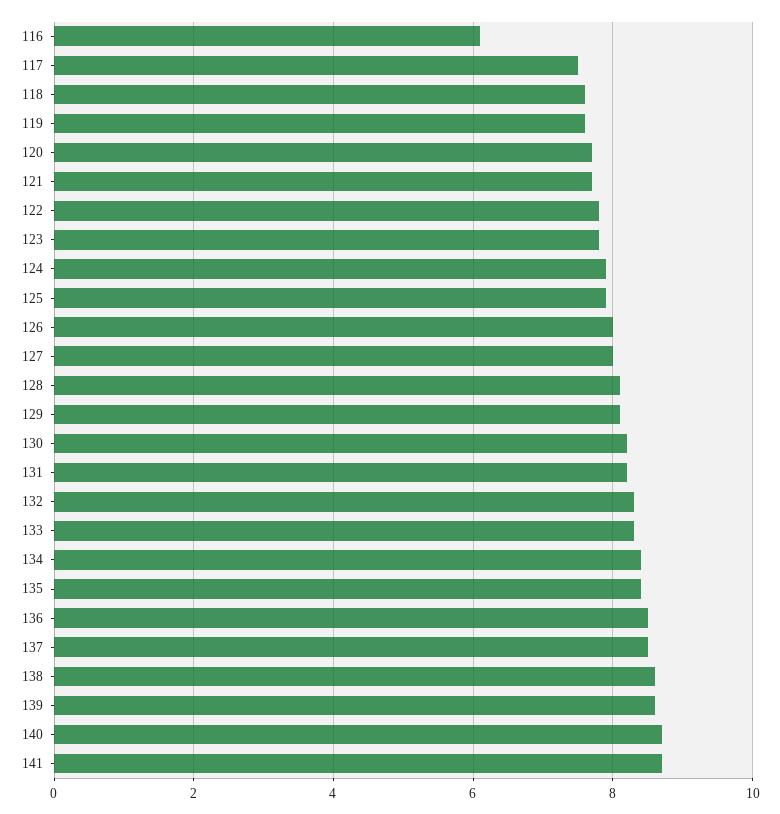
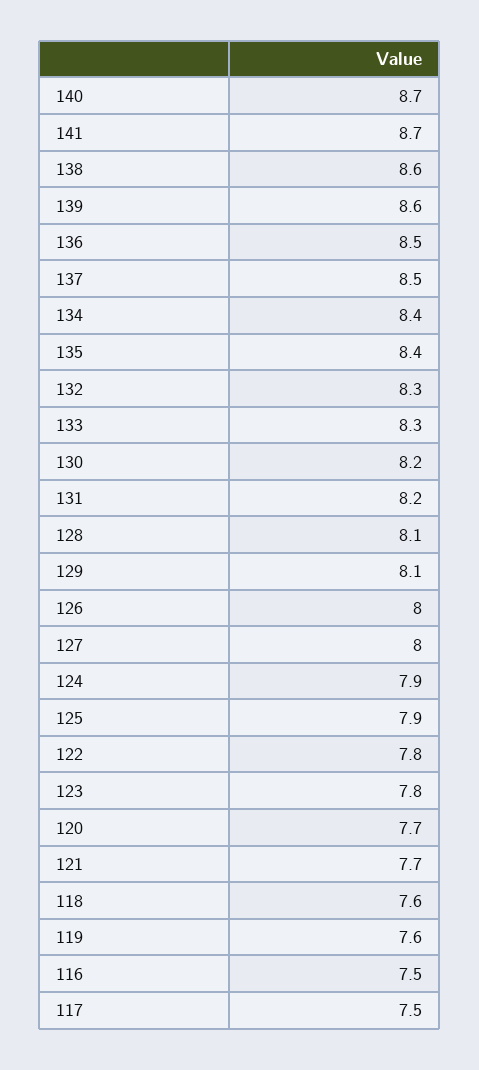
  {
-   "116": 6,
+   "116": 7.5,
    "117": 7.5,
    "118": 7.6,
    "119": 7.6,
    "120": 7.7,
    "121": 7.7,
    "122": 7.8,
    "123": 7.8,
    "124": 7.9,
    "125": 7.9,
    "126": 8,
    "127": 8,
    "128": 8.1,
    "129": 8.1,
    "130": 8.2,
    "131": 8.2,
    "132": 8.3,
    "133": 8.3,
    "134": 8.4,
    "135": 8.4,
    "136": 8.5,
    "137": 8.5,
    "138": 8.6,
    "139": 8.6,
    "140": 8.7,
    "141": 8.7
  }

